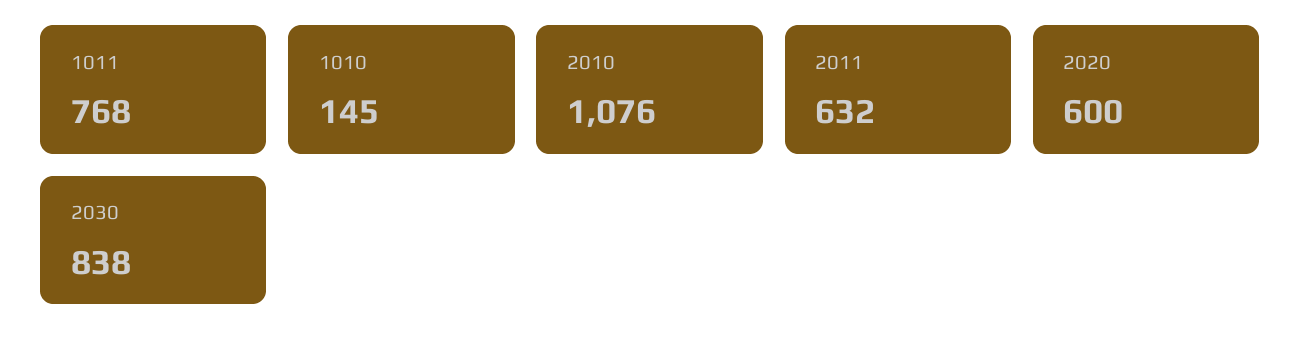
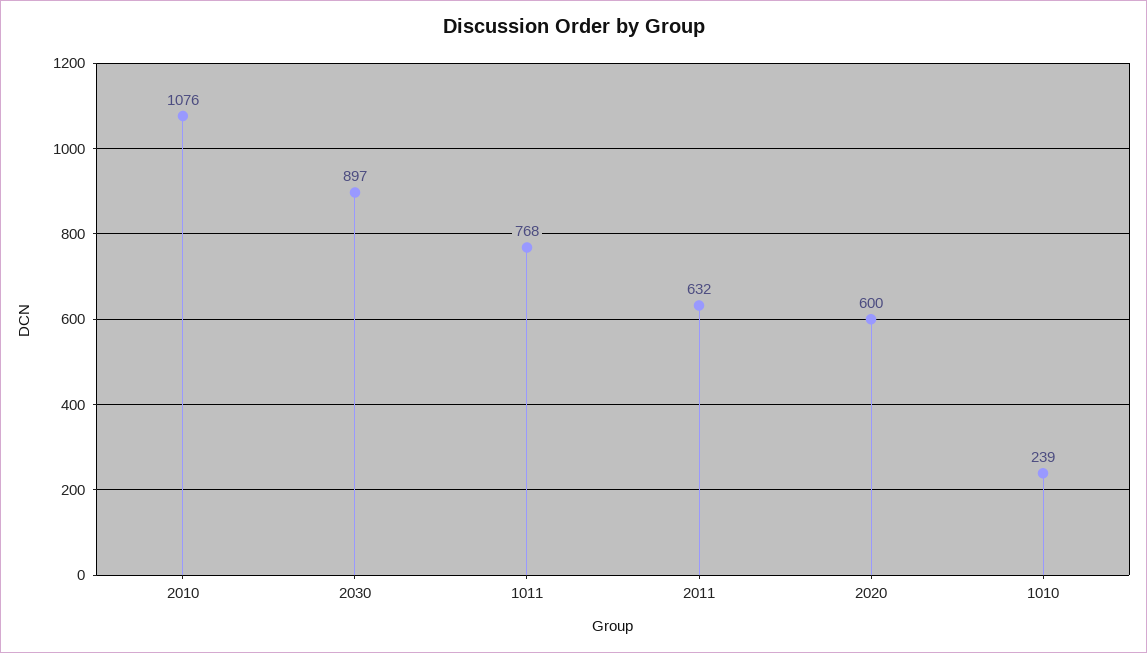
  {
    "1011": 768,
-   "1010": 145,
+   "1010": 239,
    "2010": 1076,
    "2011": 632,
    "2020": 600,
-   "2030": 838
+   "2030": 897
  }

